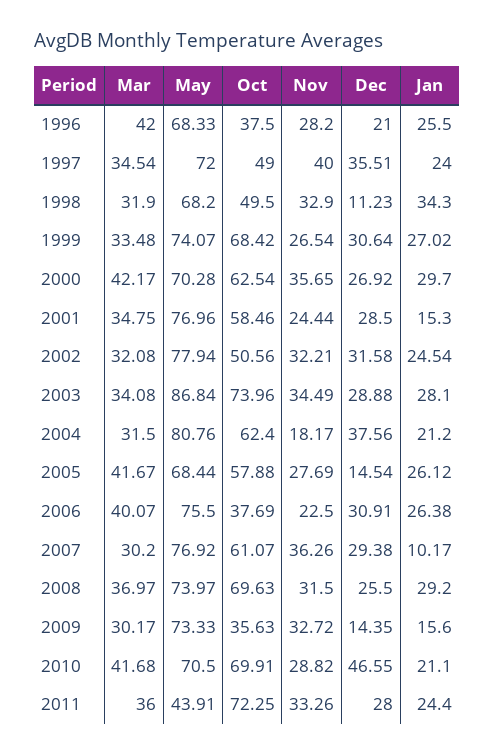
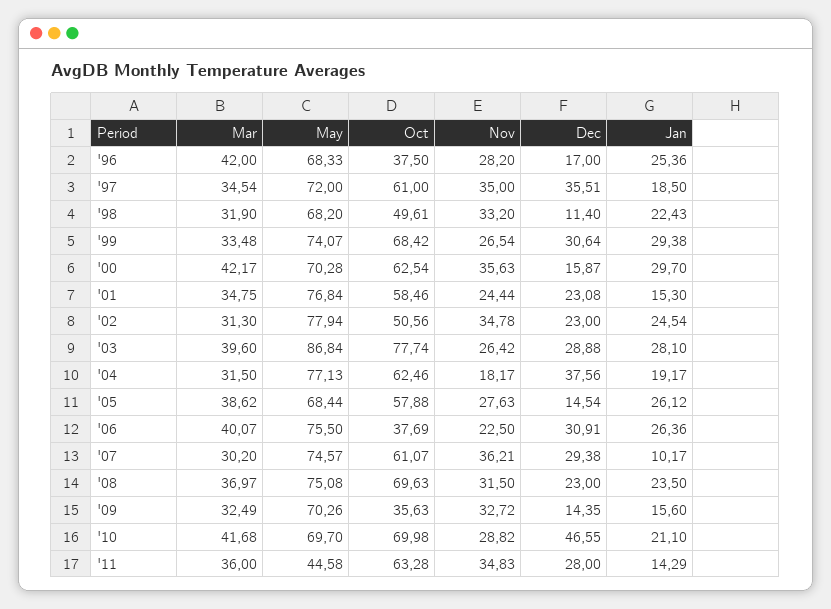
  {
    "Mar": {
      "1996": 42,
      "1997": 34.54,
      "1998": 31.9,
      "1999": 33.48,
      "2000": 42.17,
      "2001": 34.75,
-     "2002": 32.08,
+     "2002": 31.3,
-     "2003": 34.08,
+     "2003": 39.6,
      "2004": 31.5,
-     "2005": 41.67,
+     "2005": 38.62,
      "2006": 40.07,
      "2007": 30.2,
      "2008": 36.97,
-     "2009": 30.17,
+     "2009": 32.49,
      "2010": 41.68,
      "2011": 36
    },
    "May": {
      "1996": 68.33,
      "1997": 72,
      "1998": 68.2,
      "1999": 74.07,
      "2000": 70.28,
-     "2001": 76.96,
+     "2001": 76.84,
      "2002": 77.94,
      "2003": 86.84,
-     "2004": 80.76,
+     "2004": 77.13,
      "2005": 68.44,
      "2006": 75.5,
-     "2007": 76.92,
+     "2007": 74.57,
-     "2008": 73.97,
+     "2008": 75.08,
-     "2009": 73.33,
+     "2009": 70.26,
-     "2010": 70.5,
+     "2010": 69.7,
-     "2011": 43.91
+     "2011": 44.58
    },
    "Oct": {
      "1996": 37.5,
-     "1997": 49,
+     "1997": 61,
-     "1998": 49.5,
+     "1998": 49.61,
      "1999": 68.42,
      "2000": 62.54,
      "2001": 58.46,
      "2002": 50.56,
-     "2003": 73.96,
+     "2003": 77.74,
-     "2004": 62.4,
+     "2004": 62.46,
      "2005": 57.88,
      "2006": 37.69,
      "2007": 61.07,
      "2008": 69.63,
      "2009": 35.63,
-     "2010": 69.91,
+     "2010": 69.98,
-     "2011": 72.25
+     "2011": 63.28
    },
    "Nov": {
      "1996": 28.2,
-     "1997": 40,
+     "1997": 35,
-     "1998": 32.9,
+     "1998": 33.2,
      "1999": 26.54,
-     "2000": 35.65,
+     "2000": 35.63,
      "2001": 24.44,
-     "2002": 32.21,
+     "2002": 34.78,
-     "2003": 34.49,
+     "2003": 26.42,
      "2004": 18.17,
-     "2005": 27.69,
+     "2005": 27.63,
      "2006": 22.5,
-     "2007": 36.26,
+     "2007": 36.21,
      "2008": 31.5,
      "2009": 32.72,
      "2010": 28.82,
-     "2011": 33.26
+     "2011": 34.83
    },
    "Dec": {
-     "1996": 21,
+     "1996": 17,
      "1997": 35.51,
-     "1998": 11.23,
+     "1998": 11.4,
      "1999": 30.64,
-     "2000": 26.92,
+     "2000": 15.87,
-     "2001": 28.5,
+     "2001": 23.08,
-     "2002": 31.58,
+     "2002": 23,
      "2003": 28.88,
      "2004": 37.56,
      "2005": 14.54,
      "2006": 30.91,
      "2007": 29.38,
-     "2008": 25.5,
+     "2008": 23,
      "2009": 14.35,
      "2010": 46.55,
      "2011": 28
    },
    "Jan": {
-     "1996": 25.5,
+     "1996": 25.36,
-     "1997": 24,
+     "1997": 18.5,
-     "1998": 34.3,
+     "1998": 22.43,
-     "1999": 27.02,
+     "1999": 29.38,
      "2000": 29.7,
      "2001": 15.3,
      "2002": 24.54,
      "2003": 28.1,
-     "2004": 21.2,
+     "2004": 19.17,
      "2005": 26.12,
-     "2006": 26.38,
+     "2006": 26.36,
      "2007": 10.17,
-     "2008": 29.2,
+     "2008": 23.5,
      "2009": 15.6,
      "2010": 21.1,
-     "2011": 24.4
+     "2011": 14.29
    }
  }

